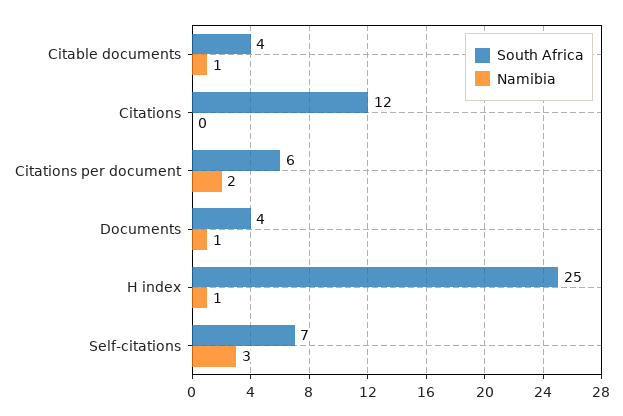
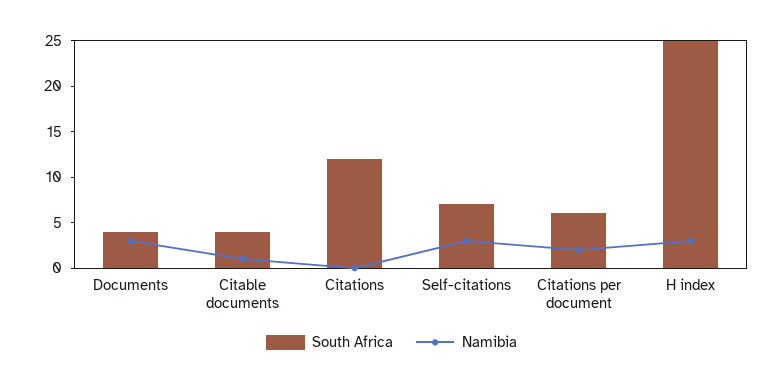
  {
    "South Africa": {
      "Citable documents": 4,
      "Citations": 12,
      "Citations per document": 6,
      "Documents": 4,
      "H index": 25,
      "Self-citations": 7
    },
    "Namibia": {
      "Citable documents": 1,
      "Citations": 0,
      "Citations per document": 2,
-     "Documents": 1,
+     "Documents": 3,
-     "H index": 1,
+     "H index": 3,
      "Self-citations": 3
    }
  }

